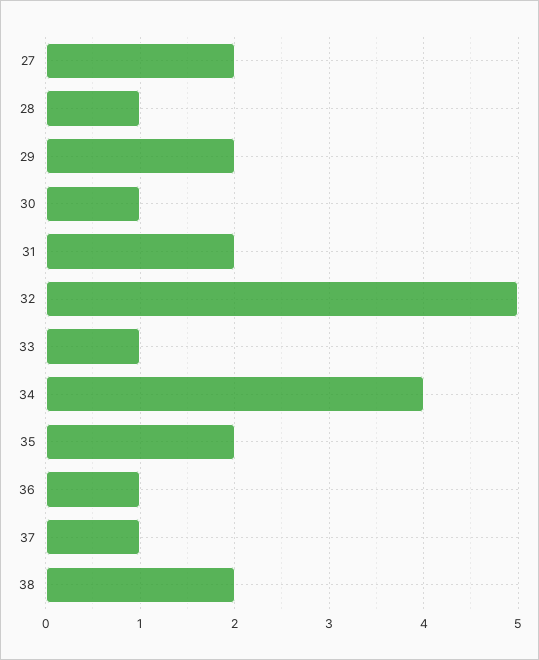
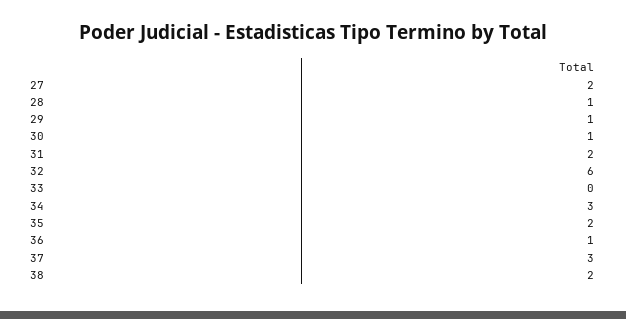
  {
    "27": 2,
    "28": 1,
-   "29": 2,
+   "29": 1,
    "30": 1,
    "31": 2,
-   "32": 5,
+   "32": 6,
-   "33": 1,
+   "33": 0,
-   "34": 4,
+   "34": 3,
    "35": 2,
    "36": 1,
-   "37": 1,
+   "37": 3,
    "38": 2
  }

